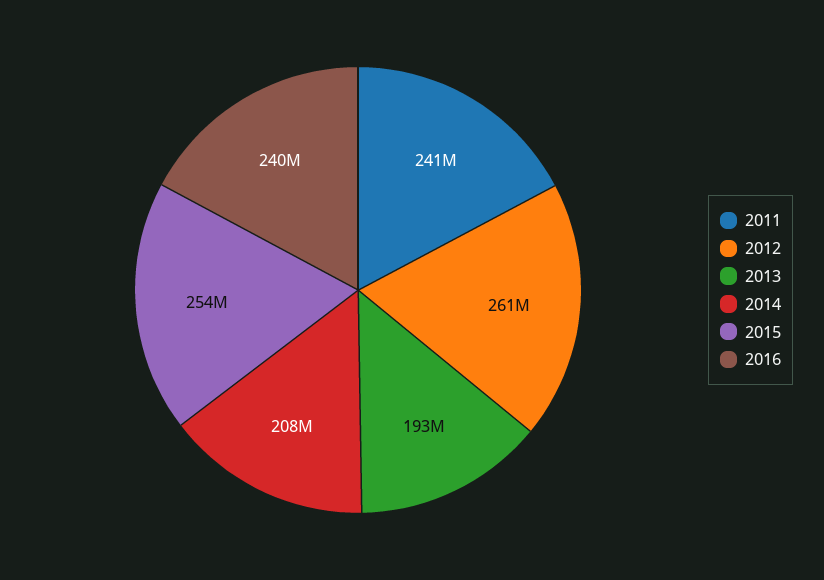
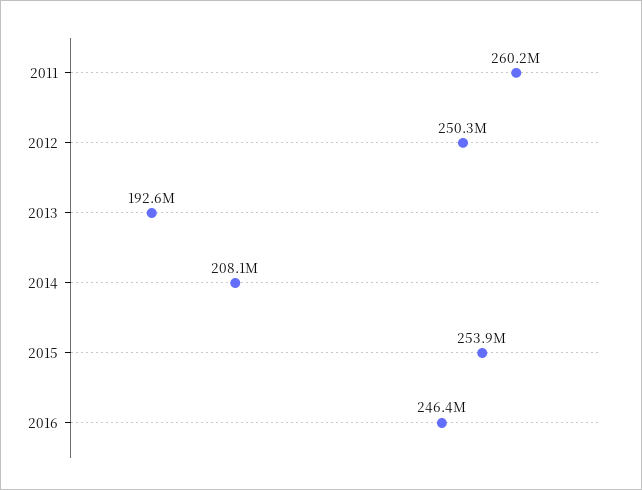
  {
-   "2011": 241000000,
+   "2011": 260200000,
-   "2012": 261000000,
+   "2012": 250300000,
    "2013": 192600000,
    "2014": 208100000,
    "2015": 253900000,
-   "2016": 240000000
+   "2016": 246400000
  }

